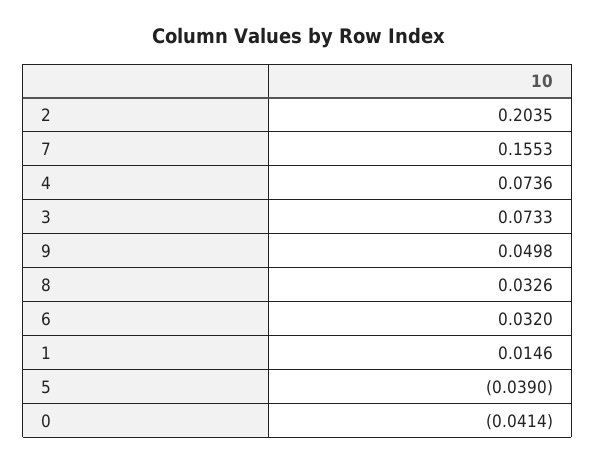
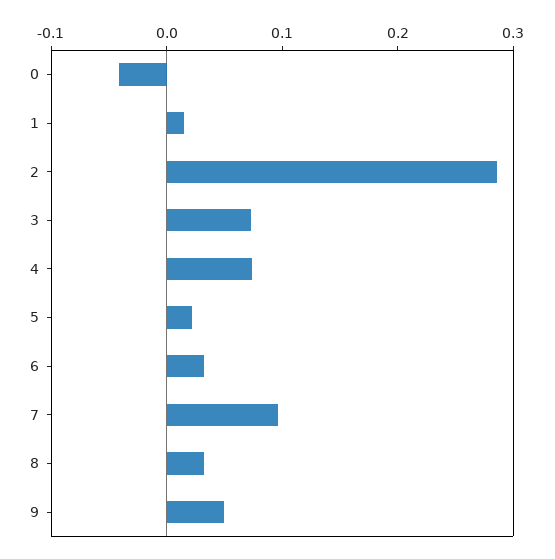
  {
-   "2": 0.2035,
+   "2": 0.28,
-   "7": 0.1553,
+   "7": 0.1,
    "4": 0.0736,
    "3": 0.0733,
    "9": 0.0498,
    "8": 0.0326,
    "6": 0.032,
    "1": 0.0146,
-   "5": -0.039,
+   "5": 0.02,
    "0": -0.0414
  }

